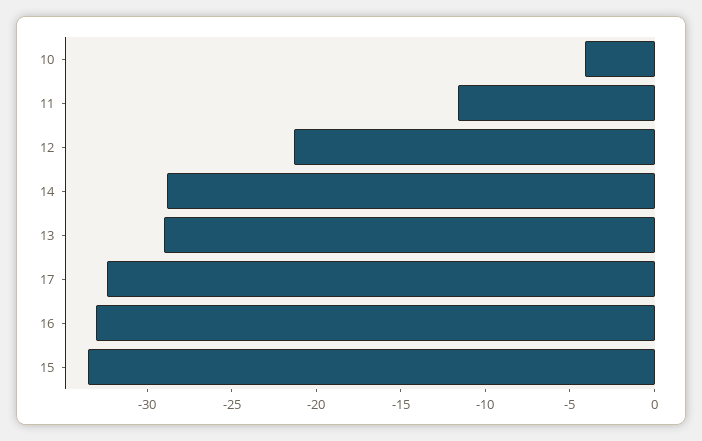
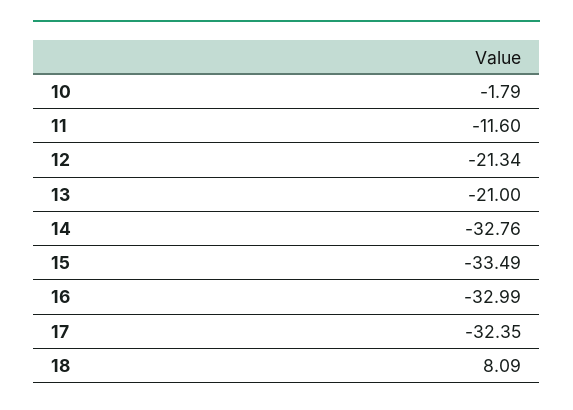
  {
-   "10": -4,
+   "10": -1.79,
    "11": -11.6,
    "12": -21.34,
-   "14": -29,
+   "14": -32.76,
-   "13": -29,
+   "13": -21,
    "17": -32.35,
    "16": -32.99,
-   "15": -33.49
+   "15": -33.49,
+   "18": 8.09
  }

